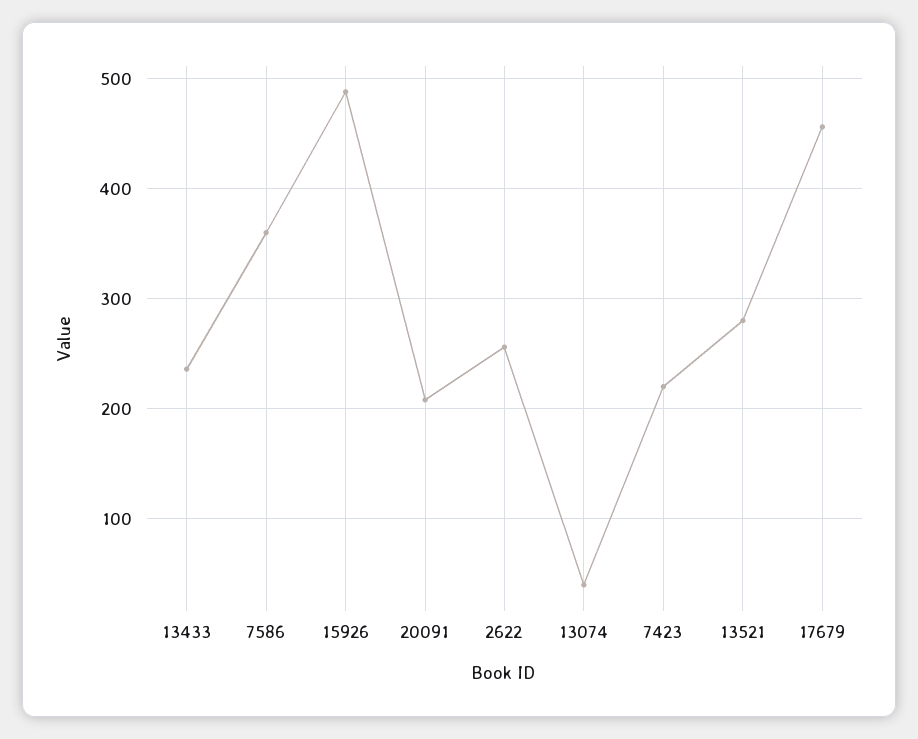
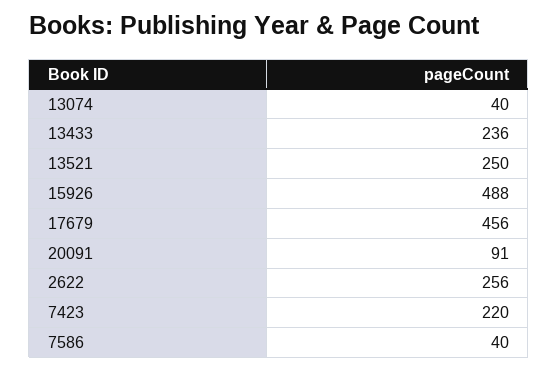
  {
    "13433": 236,
-   "7586": 360,
+   "7586": 40,
    "15926": 488,
-   "20091": 210,
+   "20091": 91,
    "2622": 256,
    "13074": 40,
    "7423": 220,
-   "13521": 280,
+   "13521": 250,
    "17679": 456
  }

